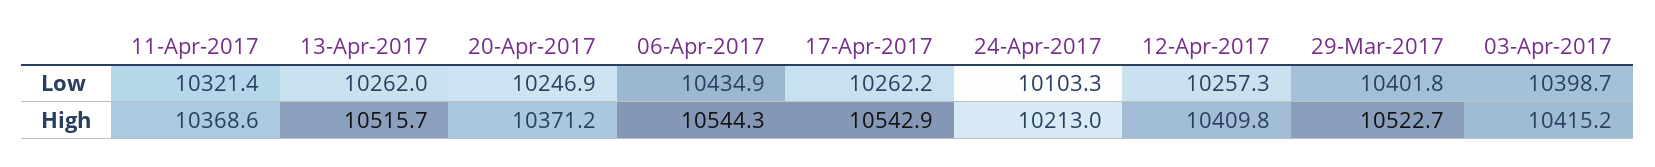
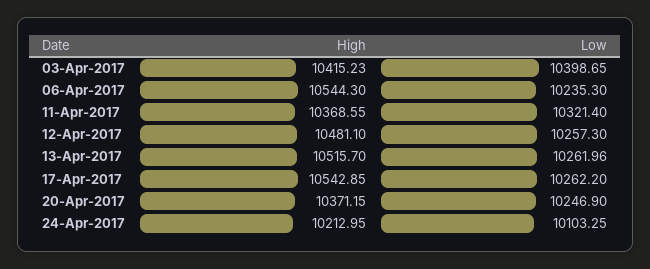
  {
    "11-Apr-2017": {
      "Low": 10321.4,
      "High": 10368.55
    },
    "13-Apr-2017": {
      "Low": 10261.96,
      "High": 10515.7
    },
    "20-Apr-2017": {
      "Low": 10246.9,
      "High": 10371.15
    },
    "06-Apr-2017": {
-     "Low": 10434.9,
+     "Low": 10235.3,
      "High": 10544.3
    },
    "17-Apr-2017": {
      "Low": 10262.2,
      "High": 10542.85
    },
    "24-Apr-2017": {
      "Low": 10103.25,
      "High": 10212.95
    },
    "12-Apr-2017": {
      "Low": 10257.3,
-     "High": 10409.8
+     "High": 10481.1
    },
-   "29-Mar-2017": {
-     "Low": 10401.8,
-     "High": 10522.7
-   },
    "03-Apr-2017": {
      "Low": 10398.65,
      "High": 10415.23
    }
  }

